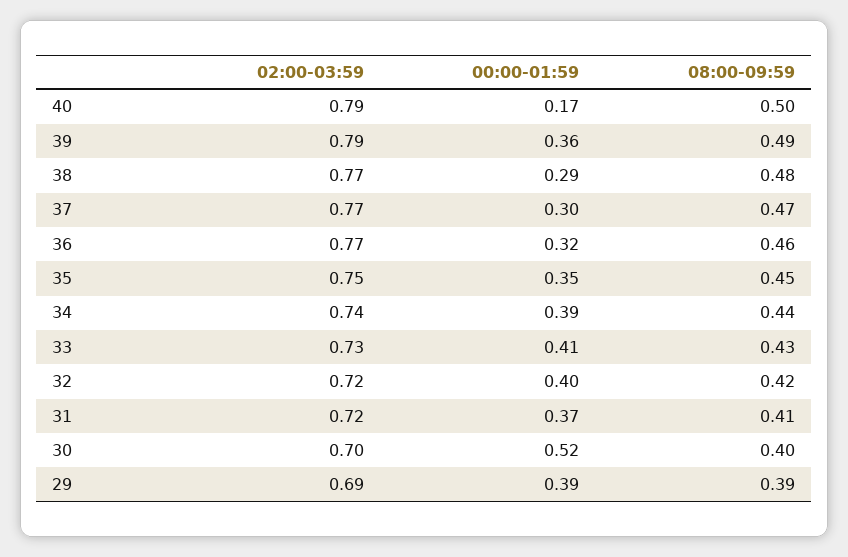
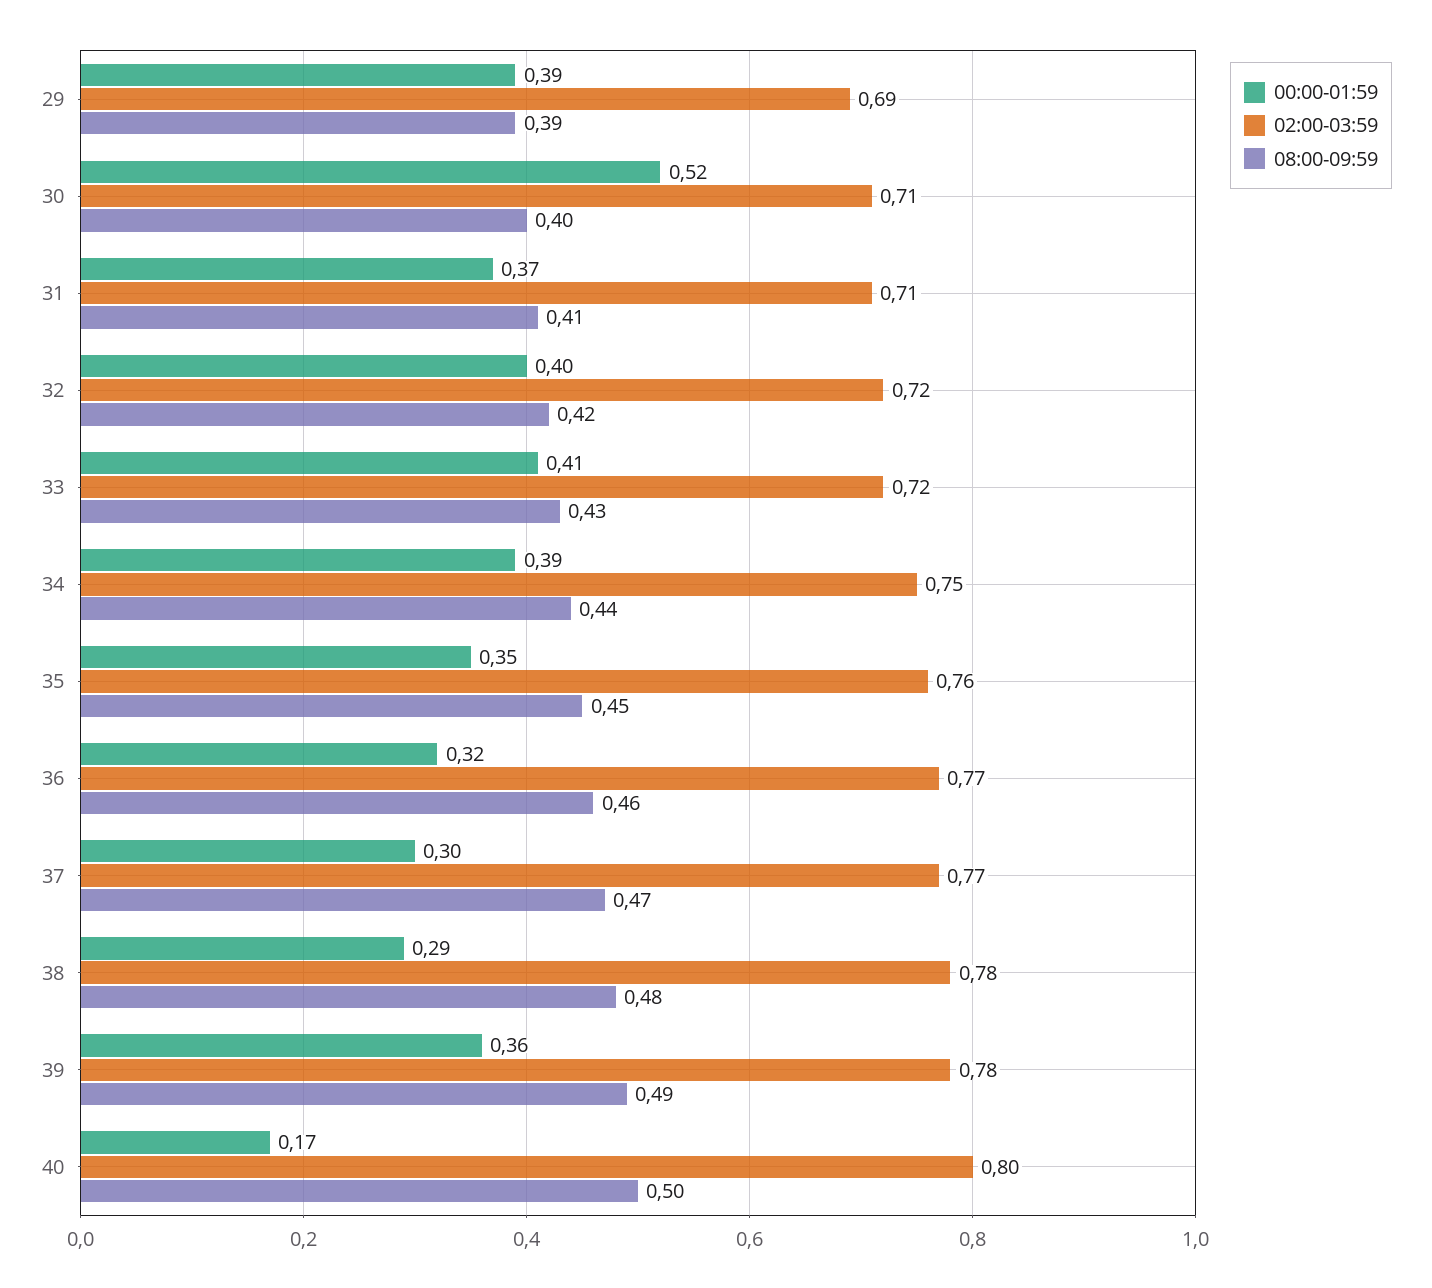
  {
    "02:00-03:59": {
-     "40": 0.79,
+     "40": 0.8,
-     "39": 0.79,
+     "39": 0.78,
-     "38": 0.77,
+     "38": 0.78,
      "37": 0.77,
      "36": 0.77,
-     "35": 0.75,
+     "35": 0.76,
-     "34": 0.74,
+     "34": 0.75,
-     "33": 0.73,
+     "33": 0.72,
      "32": 0.72,
-     "31": 0.72,
+     "31": 0.71,
-     "30": 0.7,
+     "30": 0.71,
      "29": 0.69
    },
    "00:00-01:59": {
      "40": 0.17,
      "39": 0.36,
      "38": 0.29,
      "37": 0.3,
      "36": 0.32,
      "35": 0.35,
      "34": 0.39,
      "33": 0.41,
      "32": 0.4,
      "31": 0.37,
      "30": 0.52,
      "29": 0.39
    },
    "08:00-09:59": {
      "40": 0.5,
      "39": 0.49,
      "38": 0.48,
      "37": 0.47,
      "36": 0.46,
      "35": 0.45,
      "34": 0.44,
      "33": 0.43,
      "32": 0.42,
      "31": 0.41,
      "30": 0.4,
      "29": 0.39
    }
  }

